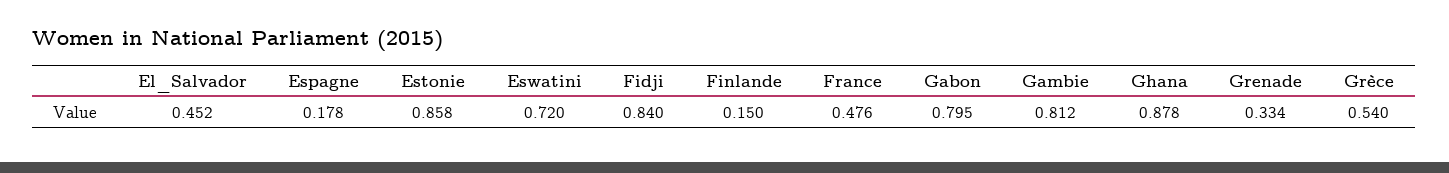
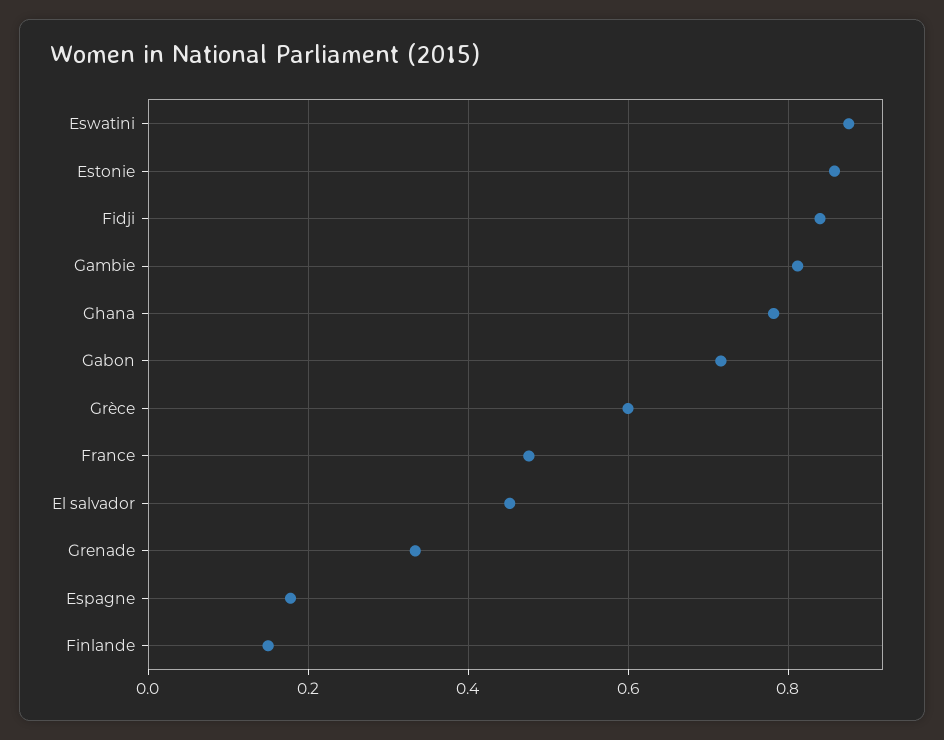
  {
    "El_Salvador": 0.452,
    "Espagne": 0.178,
    "Estonie": 0.858,
-   "Eswatini": 0.72,
+   "Eswatini": 0.88,
    "Fidji": 0.84,
    "Finlande": 0.15,
    "France": 0.476,
-   "Gabon": 0.795,
+   "Gabon": 0.72,
    "Gambie": 0.812,
-   "Ghana": 0.878,
+   "Ghana": 0.78,
    "Grenade": 0.334,
-   "Grèce": 0.54
+   "Grèce": 0.6
  }

